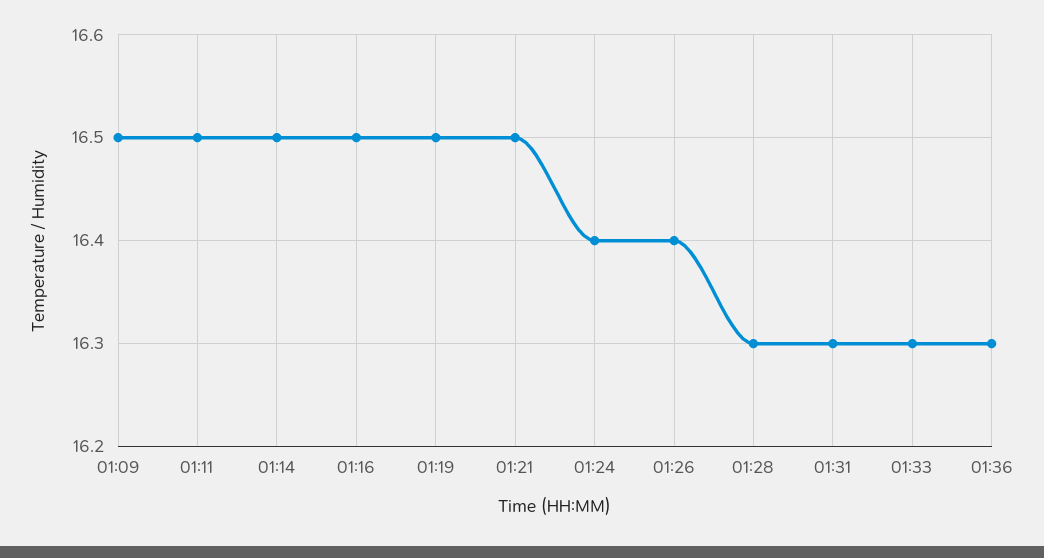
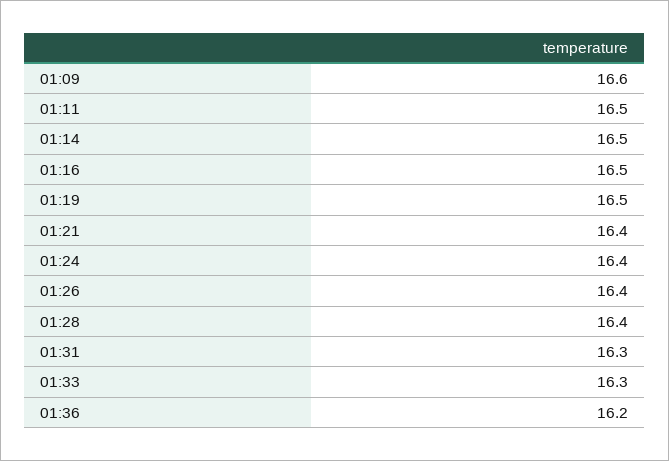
  {
-   "01:09": 16.5,
+   "01:09": 16.6,
    "01:11": 16.5,
    "01:14": 16.5,
    "01:16": 16.5,
    "01:19": 16.5,
-   "01:21": 16.5,
+   "01:21": 16.4,
    "01:24": 16.4,
    "01:26": 16.4,
-   "01:28": 16.3,
+   "01:28": 16.4,
    "01:31": 16.3,
    "01:33": 16.3,
-   "01:36": 16.3
+   "01:36": 16.2
  }

